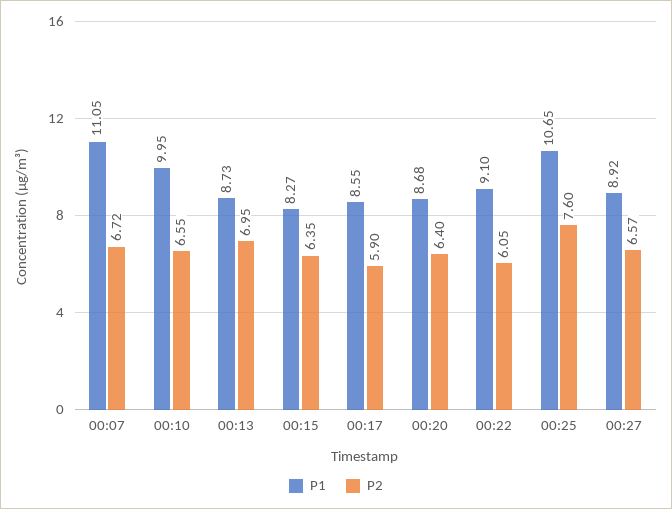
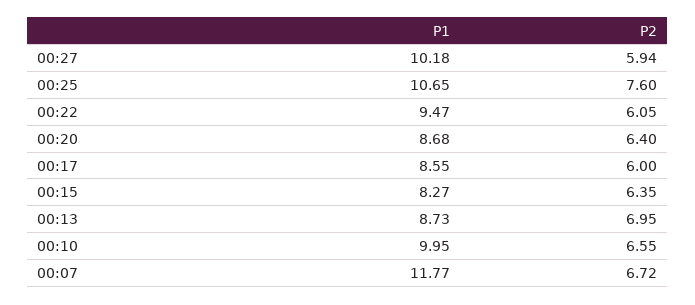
  {
    "P1": {
-     "00:07": 11.05,
+     "00:07": 11.77,
      "00:10": 9.95,
      "00:13": 8.73,
      "00:15": 8.27,
      "00:17": 8.55,
      "00:20": 8.68,
-     "00:22": 9.1,
+     "00:22": 9.47,
      "00:25": 10.65,
-     "00:27": 8.92
+     "00:27": 10.18
    },
    "P2": {
      "00:07": 6.72,
      "00:10": 6.55,
      "00:13": 6.95,
      "00:15": 6.35,
-     "00:17": 5.9,
+     "00:17": 6,
      "00:20": 6.4,
      "00:22": 6.05,
      "00:25": 7.6,
-     "00:27": 6.57
+     "00:27": 5.94
    }
  }

